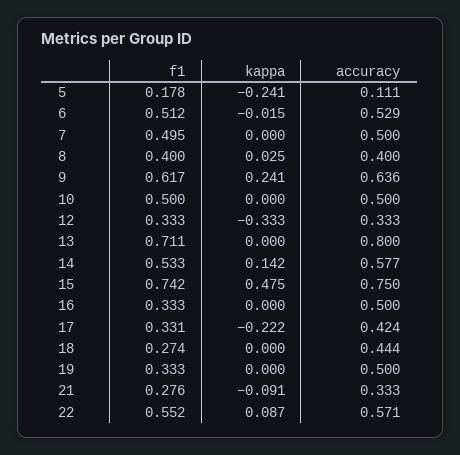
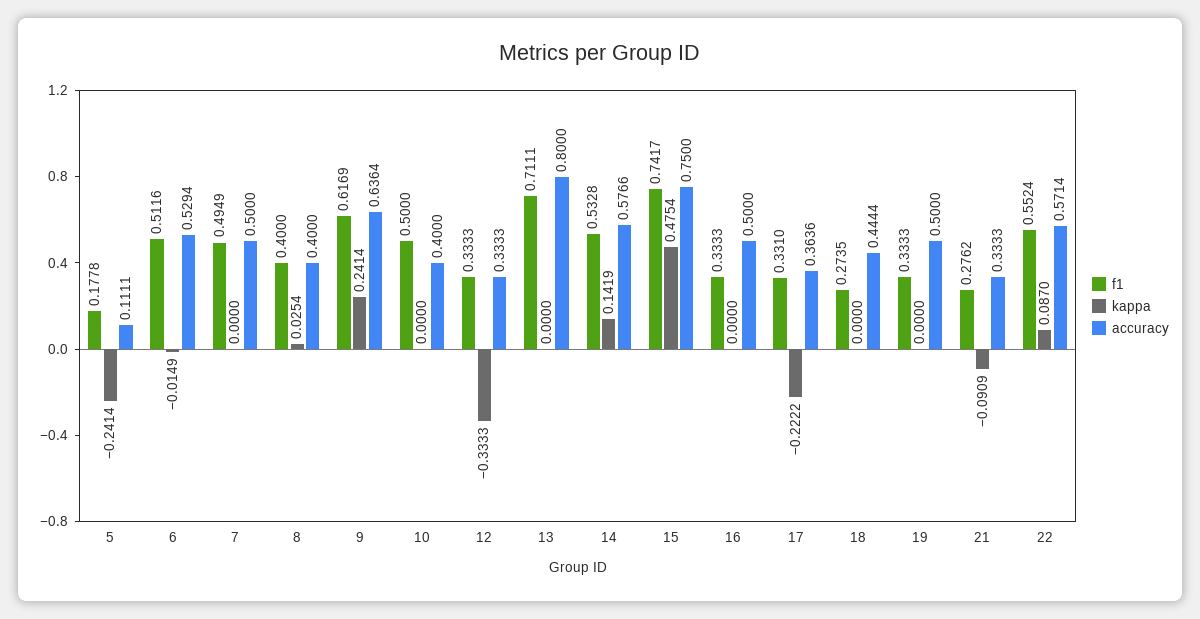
  {
    "f1": {
      "5": 0.1778,
      "6": 0.5116,
      "7": 0.4949,
      "8": 0.4,
      "9": 0.6169,
      "10": 0.5,
      "12": 0.3333,
      "13": 0.7111,
      "14": 0.5328,
      "15": 0.7417,
      "16": 0.3333,
      "17": 0.331,
      "18": 0.2735,
      "19": 0.3333,
      "21": 0.2762,
      "22": 0.5524
    },
    "kappa": {
      "5": -0.2414,
      "6": -0.0149,
      "7": 0,
      "8": 0.0254,
      "9": 0.2414,
      "10": 0,
      "12": -0.3333,
      "13": 0,
      "14": 0.1419,
      "15": 0.4754,
      "16": 0,
      "17": -0.2222,
      "18": 0,
      "19": 0,
      "21": -0.0909,
      "22": 0.087
    },
    "accuracy": {
      "5": 0.1111,
      "6": 0.5294,
      "7": 0.5,
      "8": 0.4,
      "9": 0.6364,
-     "10": 0.5,
+     "10": 0.4,
      "12": 0.3333,
      "13": 0.8,
      "14": 0.5766,
      "15": 0.75,
      "16": 0.5,
-     "17": 0.424,
+     "17": 0.3636,
      "18": 0.4444,
      "19": 0.5,
      "21": 0.3333,
      "22": 0.5714
    }
  }

